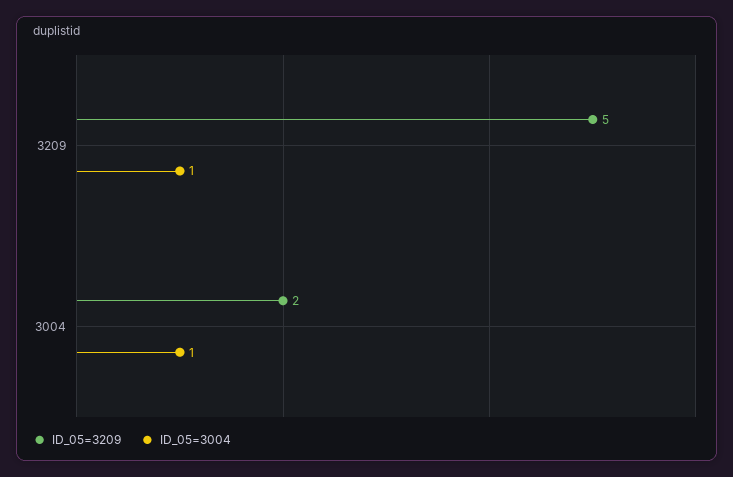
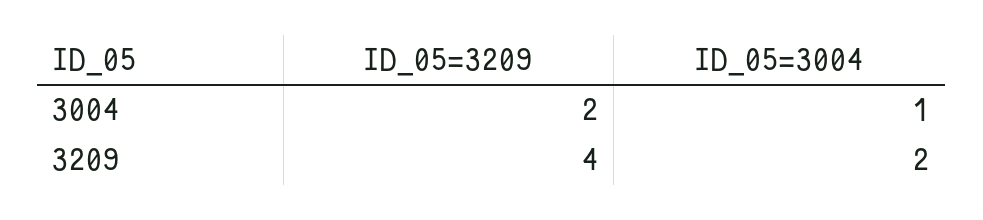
  {
    "ID_05=3209": {
-     "3209": 5,
+     "3209": 4,
      "3004": 2
    },
    "ID_05=3004": {
-     "3209": 1,
+     "3209": 2,
      "3004": 1
    }
  }

